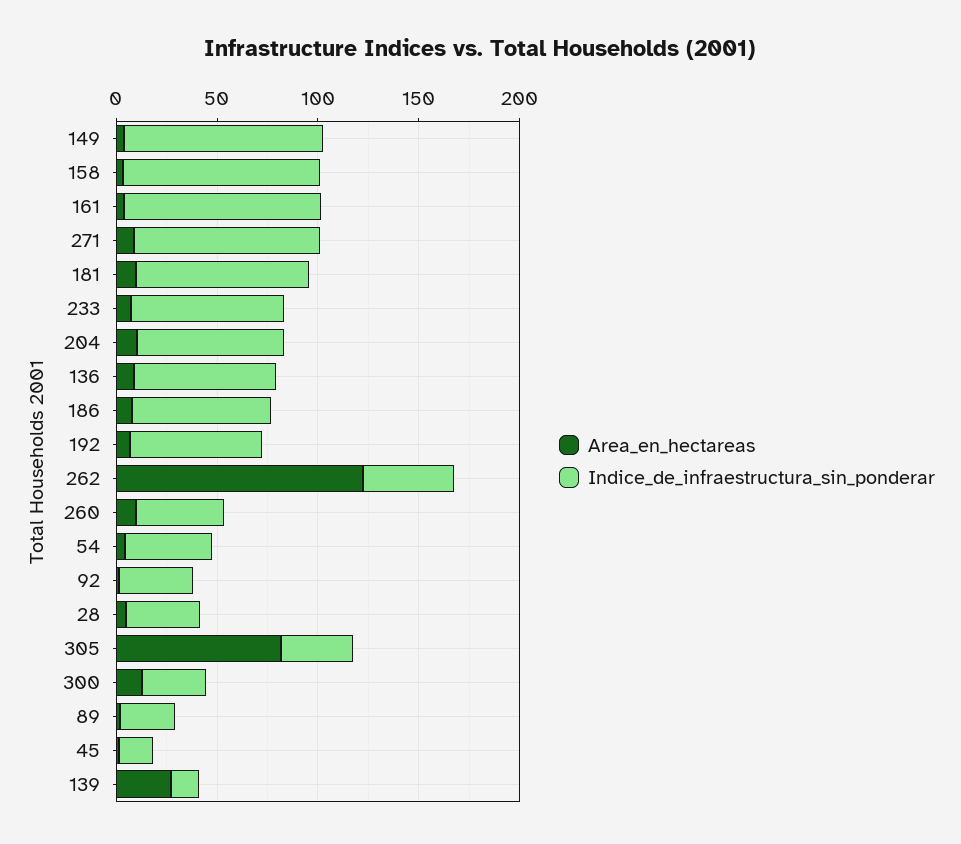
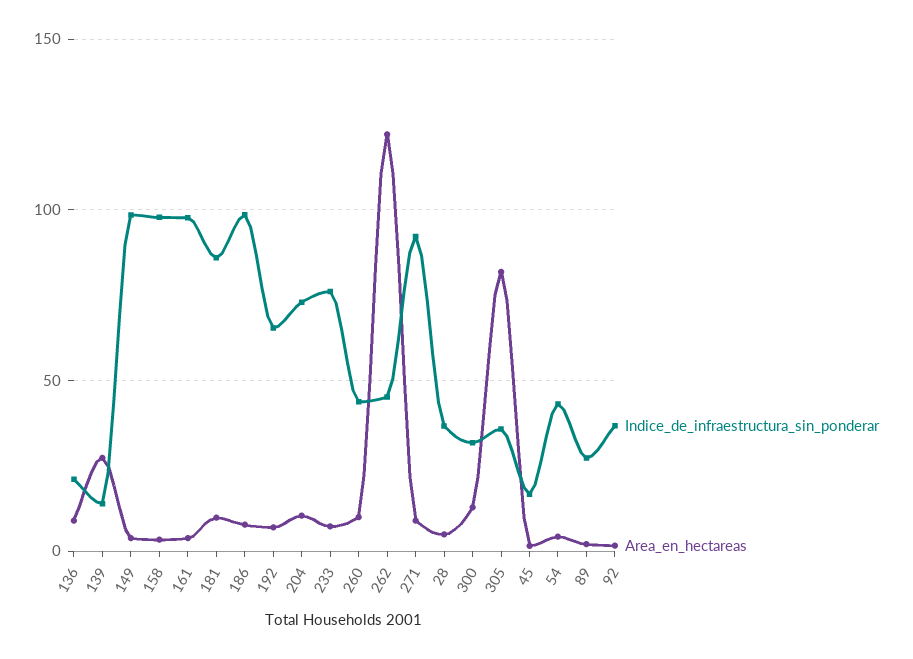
  {
    "Area_en_hectareas": {
      "149": 5,
      "158": 5,
      "161": 5,
      "271": 10,
      "181": 10,
      "233": 5,
      "204": 10,
      "136": 10,
      "186": 10,
      "192": 5,
      "262": 120,
      "260": 10,
      "54": 5,
      "92": 0,
      "28": 5,
      "305": 80,
      "300": 15,
      "89": 0,
      "45": 0,
      "139": 25
    },
    "Indice_de_infraestructura_sin_ponderar": {
      "149": 100,
      "158": 100,
      "161": 100,
      "271": 90,
      "181": 85,
      "233": 75,
      "204": 75,
-     "136": 70,
+     "136": 20,
-     "186": 70,
+     "186": 100,
      "192": 65,
      "262": 45,
      "260": 45,
      "54": 45,
      "92": 35,
      "28": 35,
      "305": 35,
      "300": 30,
      "89": 25,
      "45": 15,
      "139": 15
    }
  }

